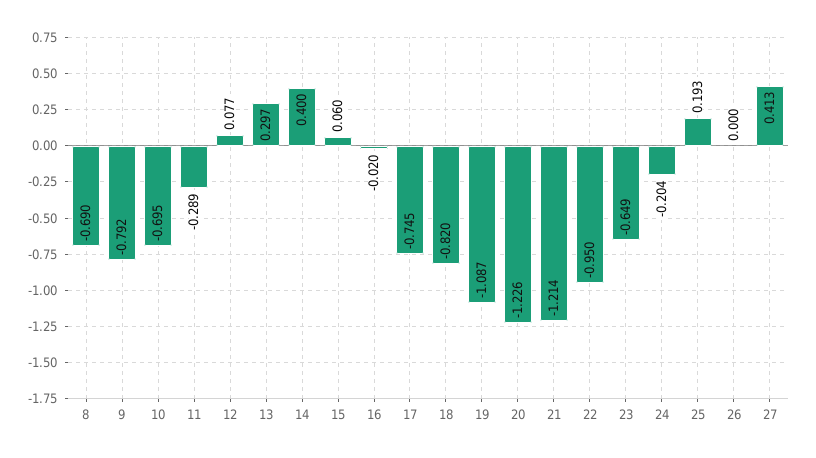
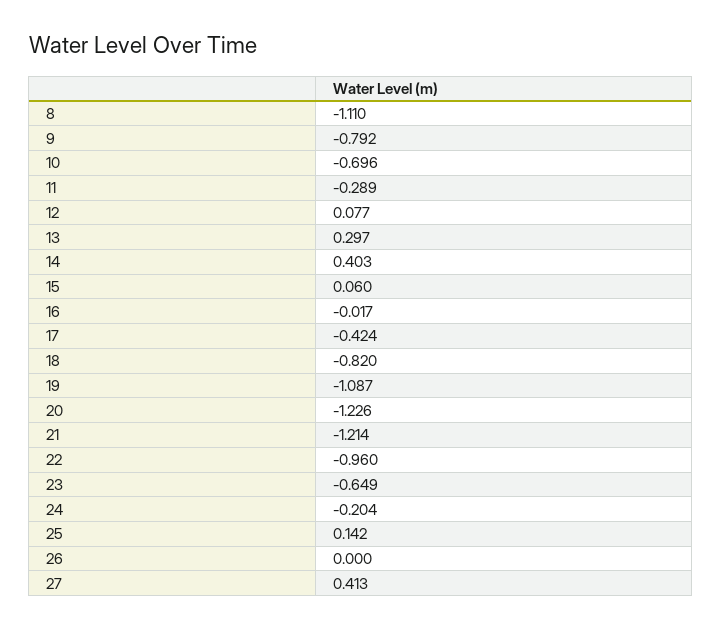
  {
-   "8": -0.69,
+   "8": -1.11,
    "9": -0.792,
-   "10": -0.695,
+   "10": -0.696,
    "11": -0.289,
    "12": 0.077,
    "13": 0.297,
-   "14": 0.4,
+   "14": 0.403,
    "15": 0.06,
-   "16": -0.02,
+   "16": -0.017,
-   "17": -0.745,
+   "17": -0.424,
    "18": -0.82,
    "19": -1.087,
    "20": -1.226,
    "21": -1.214,
-   "22": -0.95,
+   "22": -0.96,
    "23": -0.649,
    "24": -0.204,
-   "25": 0.193,
+   "25": 0.142,
    "26": 0,
    "27": 0.413
  }

